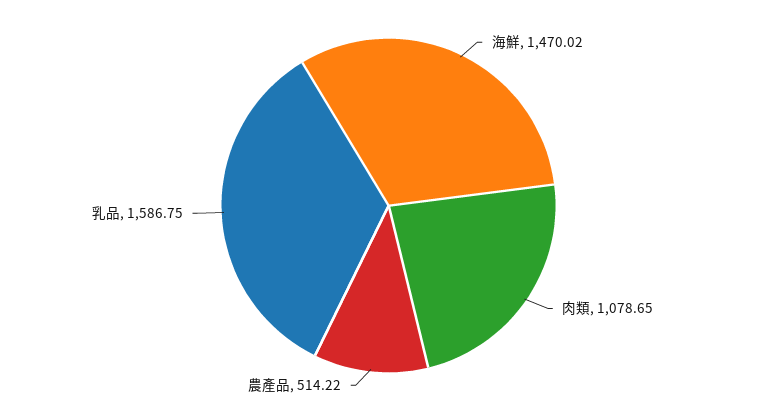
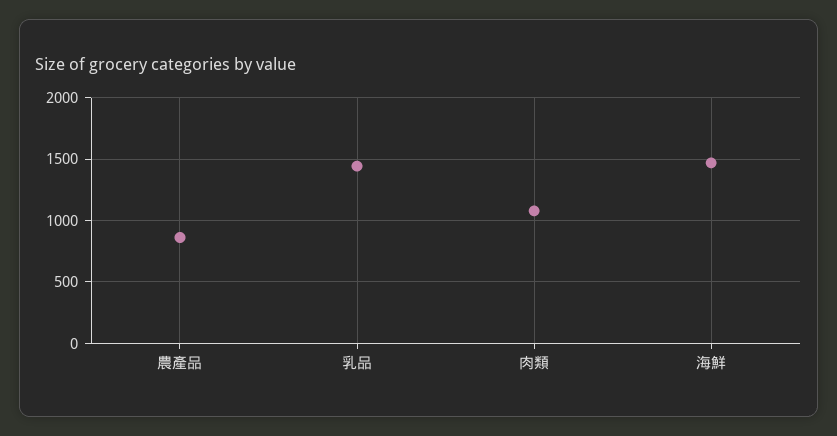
  {
    "海鮮": 1470.02,
    "肉類": 1078.65,
-   "農產品": 514.22,
+   "農產品": 850,
-   "乳品": 1586.75
+   "乳品": 1450
  }

